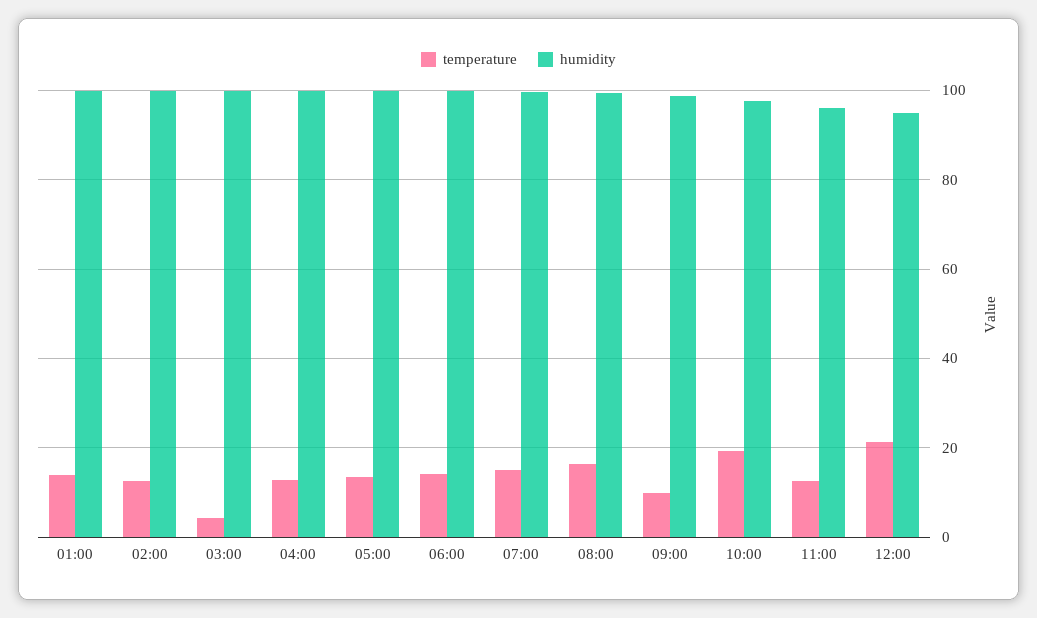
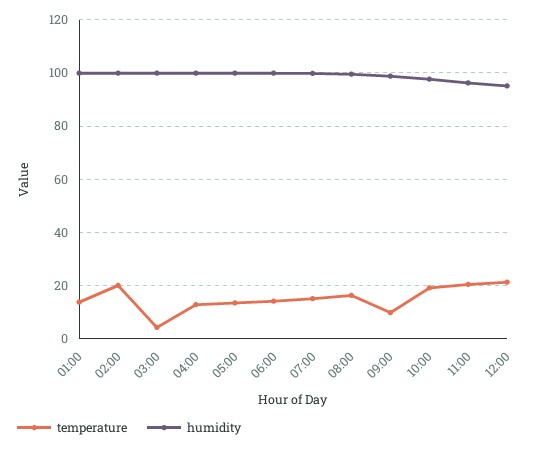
  {
    "temperature": {
      "01:00": 14,
-     "02:00": 12,
+     "02:00": 20,
      "03:00": 4,
      "04:00": 12,
      "05:00": 14,
      "06:00": 14,
      "07:00": 16,
      "08:00": 16,
      "09:00": 10,
      "10:00": 20,
-     "11:00": 12,
+     "11:00": 20,
      "12:00": 22
    },
    "humidity": {
      "01:00": 100,
      "02:00": 100,
      "03:00": 100,
      "04:00": 100,
      "05:00": 100,
      "06:00": 100,
      "07:00": 100,
      "08:00": 100,
      "09:00": 98,
      "10:00": 98,
      "11:00": 96,
      "12:00": 96
    }
  }

